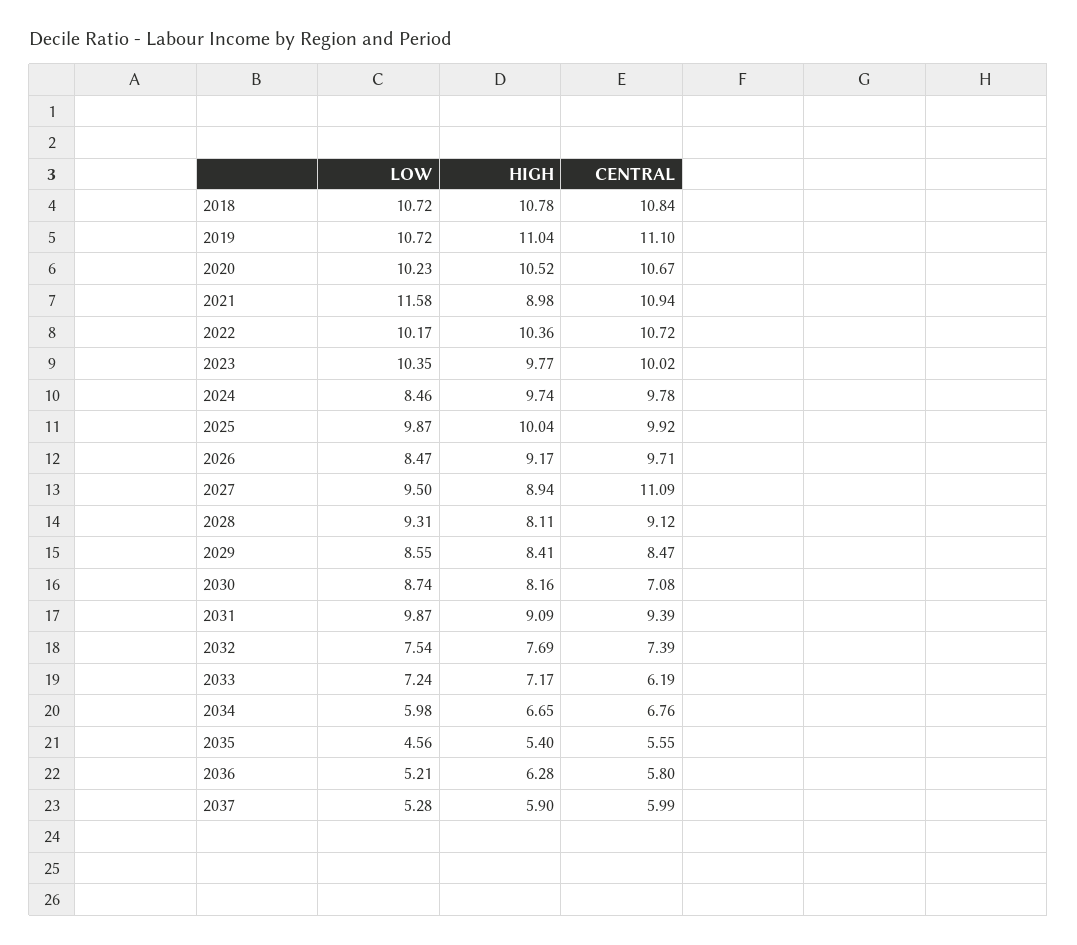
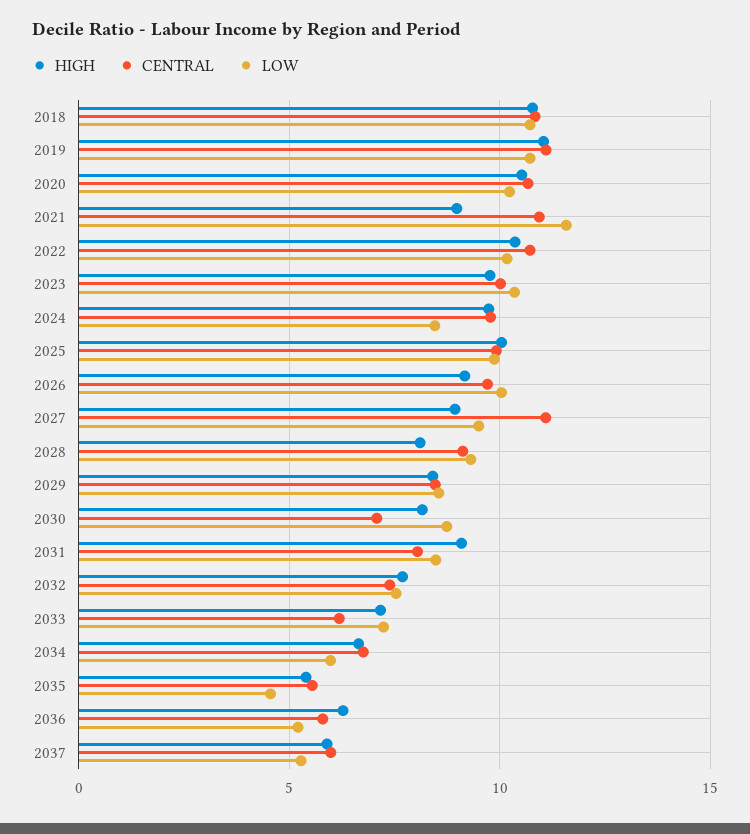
  {
    "LOW": {
      "2018": 10.72,
      "2019": 10.72,
      "2020": 10.23,
      "2021": 11.58,
      "2022": 10.17,
      "2023": 10.35,
      "2024": 8.46,
      "2025": 9.87,
-     "2026": 8.47,
+     "2026": 10,
      "2027": 9.5,
      "2028": 9.31,
      "2029": 8.55,
      "2030": 8.74,
-     "2031": 9.87,
+     "2031": 8.5,
      "2032": 7.54,
      "2033": 7.24,
      "2034": 5.98,
      "2035": 4.56,
      "2036": 5.21,
      "2037": 5.28
    },
    "HIGH": {
      "2018": 10.78,
      "2019": 11.04,
      "2020": 10.52,
      "2021": 8.98,
      "2022": 10.36,
      "2023": 9.77,
      "2024": 9.74,
      "2025": 10.04,
      "2026": 9.17,
      "2027": 8.94,
      "2028": 8.11,
      "2029": 8.41,
      "2030": 8.16,
      "2031": 9.09,
      "2032": 7.69,
      "2033": 7.17,
      "2034": 6.65,
      "2035": 5.4,
      "2036": 6.28,
      "2037": 5.9
    },
    "CENTRAL": {
      "2018": 10.84,
      "2019": 11.1,
      "2020": 10.67,
      "2021": 10.94,
      "2022": 10.72,
      "2023": 10.02,
      "2024": 9.78,
      "2025": 9.92,
      "2026": 9.71,
      "2027": 11.09,
      "2028": 9.12,
      "2029": 8.47,
      "2030": 7.08,
-     "2031": 9.39,
+     "2031": 8,
      "2032": 7.39,
      "2033": 6.19,
      "2034": 6.76,
      "2035": 5.55,
      "2036": 5.8,
      "2037": 5.99
    }
  }

